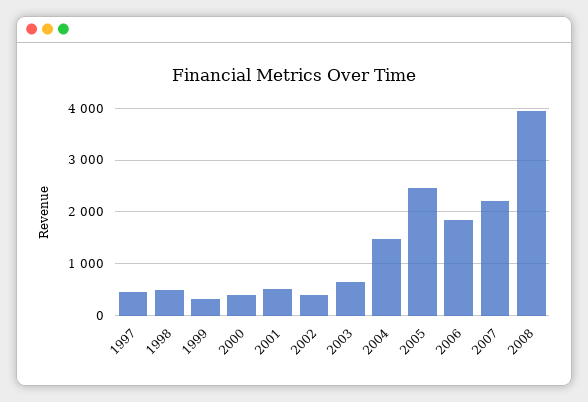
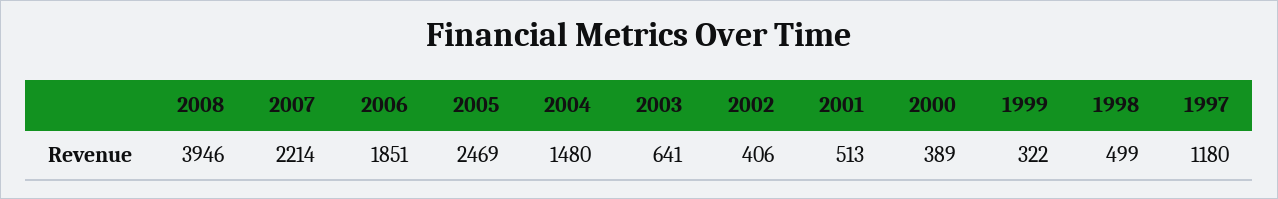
  {
-   "1997": 400,
+   "1997": 1180,
    "1998": 499,
    "1999": 322,
    "2000": 389,
    "2001": 513,
    "2002": 406,
    "2003": 641,
    "2004": 1480,
    "2005": 2469,
    "2006": 1851,
    "2007": 2214,
    "2008": 3946
  }

